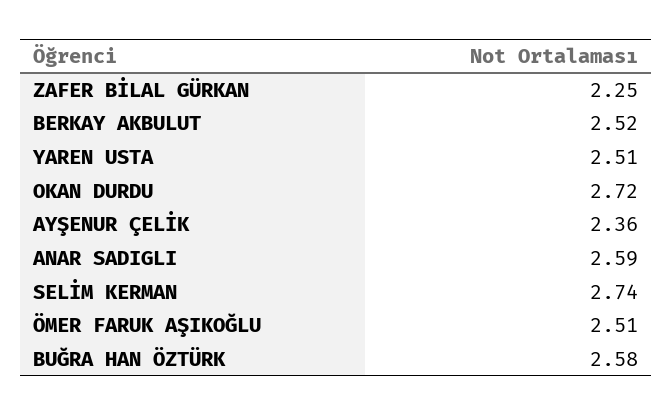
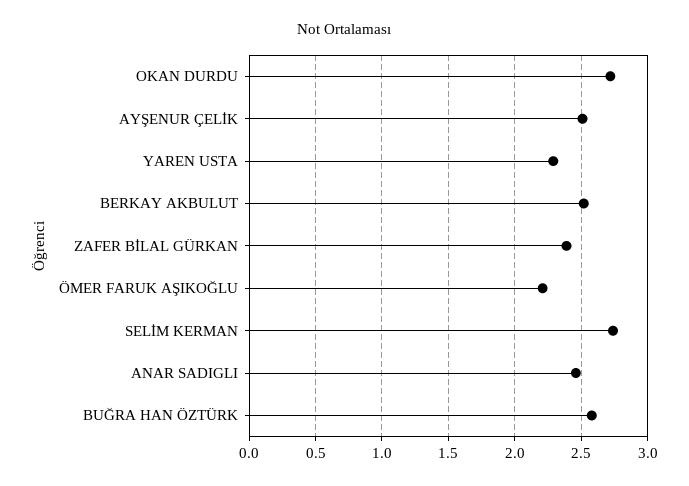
  {
-   "ZAFER BİLAL GÜRKAN": 2.25,
+   "ZAFER BİLAL GÜRKAN": 2.4,
    "BERKAY AKBULUT": 2.52,
-   "YAREN USTA": 2.51,
+   "YAREN USTA": 2.3,
    "OKAN DURDU": 2.72,
-   "AYŞENUR ÇELİK": 2.36,
+   "AYŞENUR ÇELİK": 2.5,
-   "ANAR SADIGLI": 2.59,
+   "ANAR SADIGLI": 2.45,
    "SELİM KERMAN": 2.74,
-   "ÖMER FARUK AŞIKOĞLU": 2.51,
+   "ÖMER FARUK AŞIKOĞLU": 2.2,
    "BUĞRA HAN ÖZTÜRK": 2.58
  }

